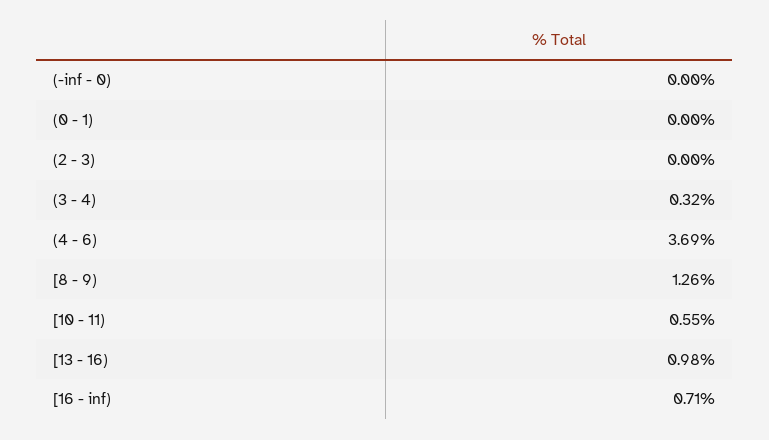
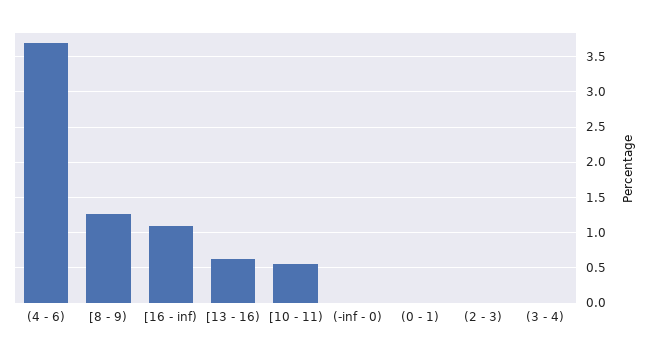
  {
    "(-inf - 0)": 0,
    "(0 - 1)": 0,
    "(2 - 3)": 0,
-   "(3 - 4)": 0.32,
+   "(3 - 4)": 0,
    "(4 - 6)": 3.69,
    "[8 - 9)": 1.26,
    "[10 - 11)": 0.55,
-   "[13 - 16)": 0.98,
+   "[13 - 16)": 0.6,
-   "[16 - inf)": 0.71
+   "[16 - inf)": 1.1
  }

